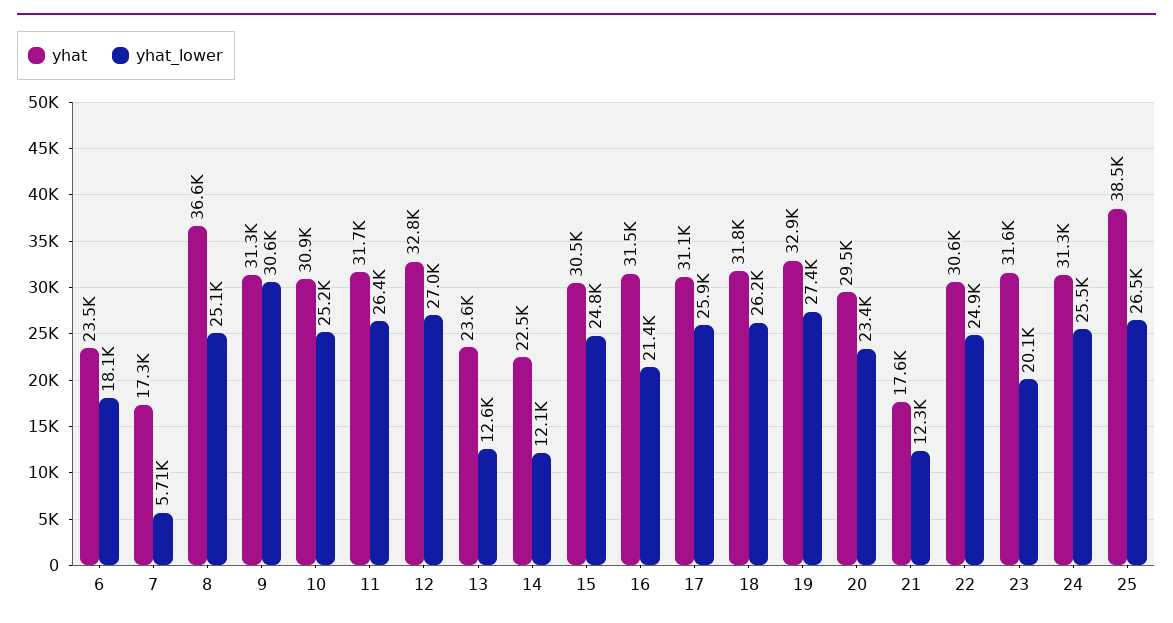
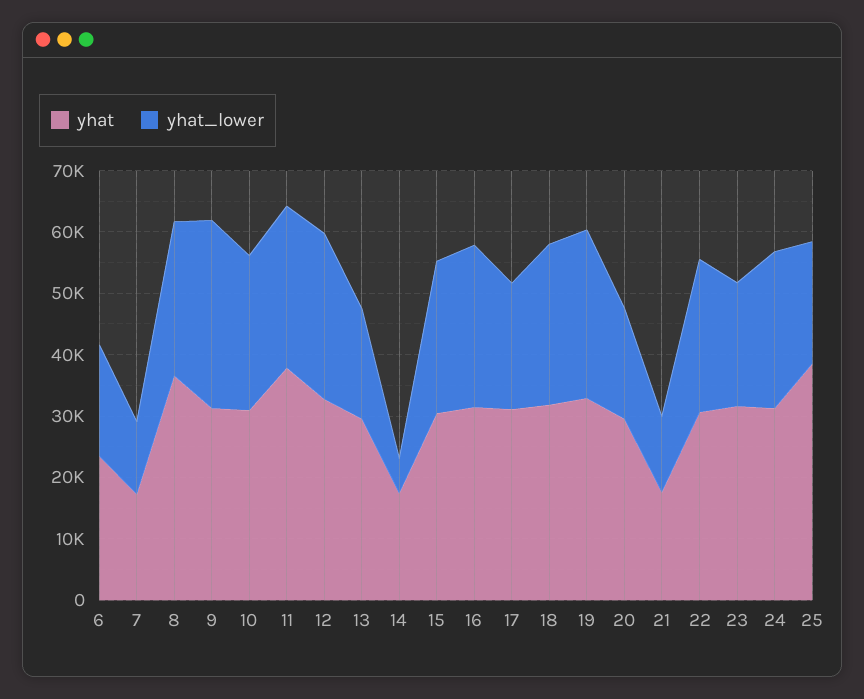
  {
    "yhat": {
      "6": 23500,
      "7": 17300,
      "8": 36600,
      "9": 31300,
      "10": 30900,
-     "11": 31700,
+     "11": 38000,
      "12": 32800,
-     "13": 23600,
+     "13": 30000,
-     "14": 22500,
+     "14": 18000,
      "15": 30500,
      "16": 31500,
      "17": 31100,
      "18": 31800,
      "19": 32900,
      "20": 29500,
      "21": 17600,
      "22": 30600,
      "23": 31600,
      "24": 31300,
      "25": 38500
    },
    "yhat_lower": {
      "6": 18100,
-     "7": 5710,
+     "7": 12000,
      "8": 25100,
      "9": 30600,
      "10": 25200,
      "11": 26400,
      "12": 27000,
-     "13": 12600,
+     "13": 18000,
-     "14": 12100,
+     "14": 6000,
      "15": 24800,
-     "16": 21400,
+     "16": 26000,
-     "17": 25900,
+     "17": 20000,
      "18": 26200,
      "19": 27400,
-     "20": 23400,
+     "20": 18000,
      "21": 12300,
      "22": 24900,
      "23": 20100,
      "24": 25500,
-     "25": 26500
+     "25": 20000
    }
  }

